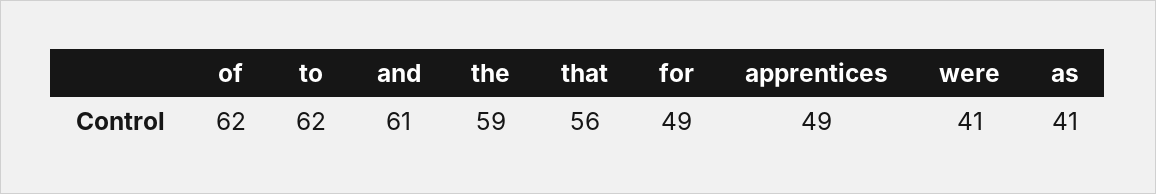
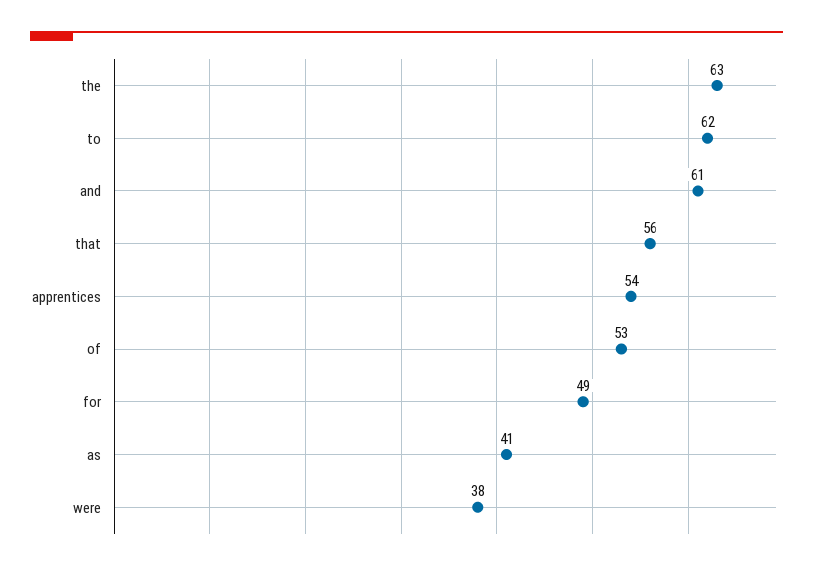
  {
-   "of": 62,
+   "of": 53,
    "to": 62,
    "and": 61,
-   "the": 59,
+   "the": 63,
    "that": 56,
    "for": 49,
-   "apprentices": 49,
+   "apprentices": 54,
-   "were": 41,
+   "were": 38,
    "as": 41
  }

